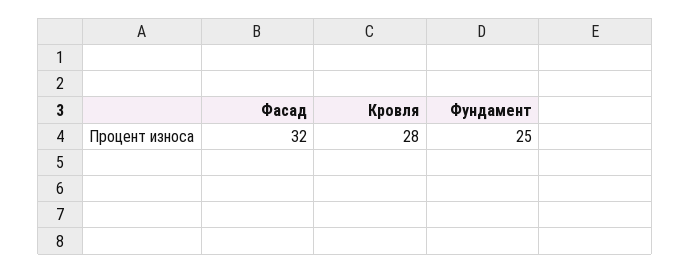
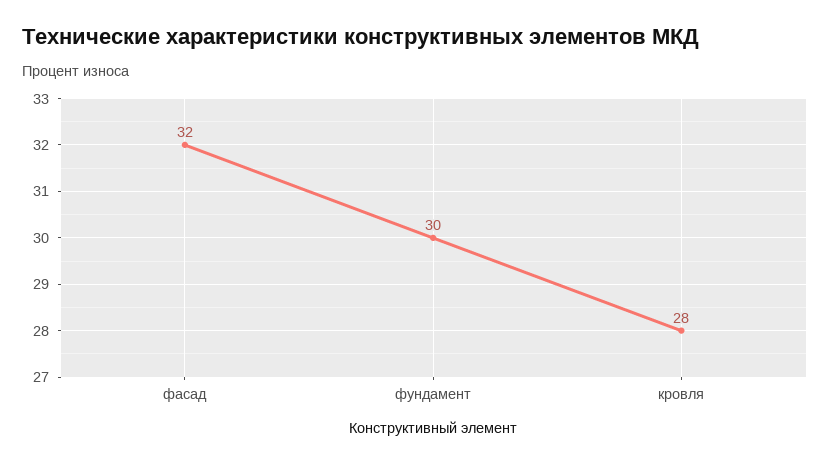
  {
    "Фасад": 32,
    "Кровля": 28,
-   "Фундамент": 25
+   "Фундамент": 30
  }

